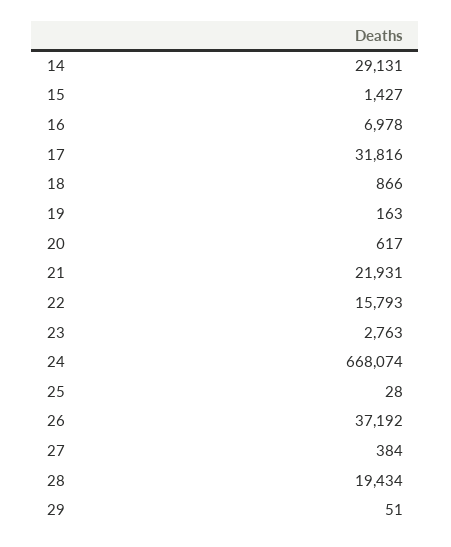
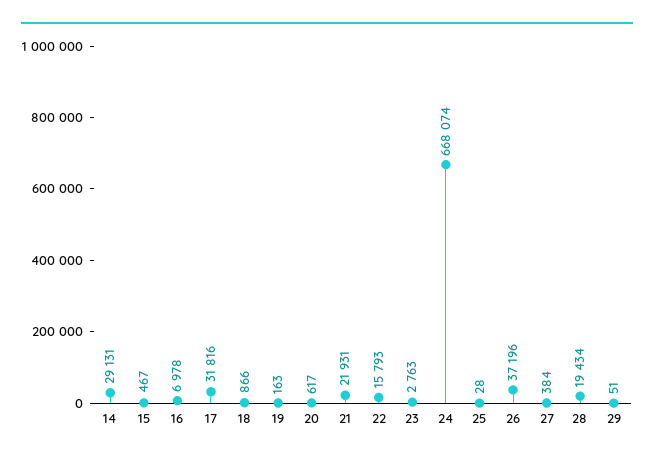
  {
    "14": 29131,
-   "15": 1427,
+   "15": 467,
    "16": 6978,
    "17": 31816,
    "18": 866,
    "19": 163,
    "20": 617,
    "21": 21931,
    "22": 15793,
    "23": 2763,
    "24": 668074,
    "25": 28,
-   "26": 37192,
+   "26": 37196,
    "27": 384,
    "28": 19434,
    "29": 51
  }

